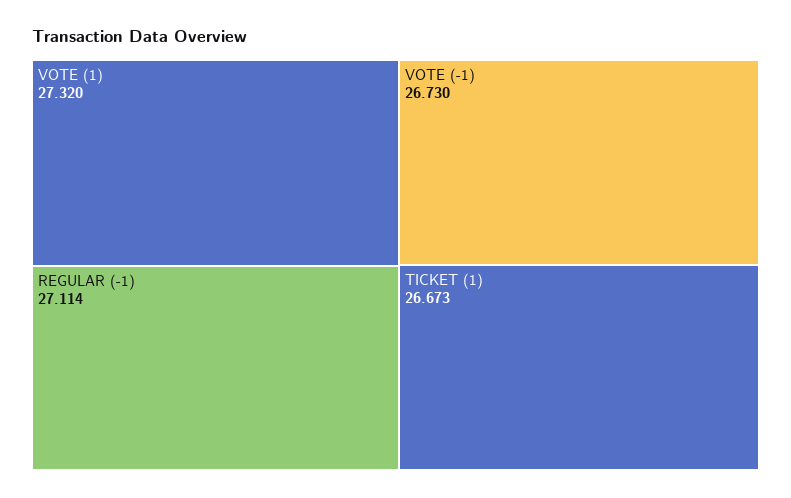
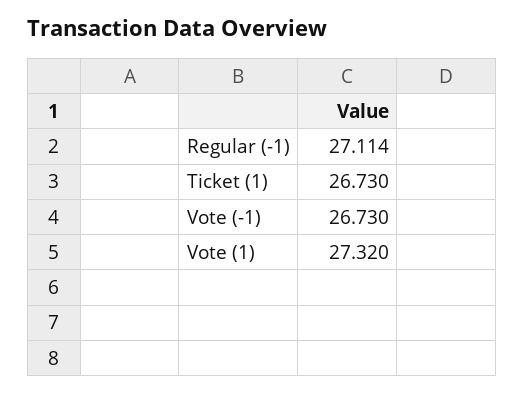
  {
    "VOTE (1)": 27.32,
    "REGULAR (-1)": 27.114,
    "VOTE (-1)": 26.73,
-   "TICKET (1)": 26.673
+   "TICKET (1)": 26.73
  }

